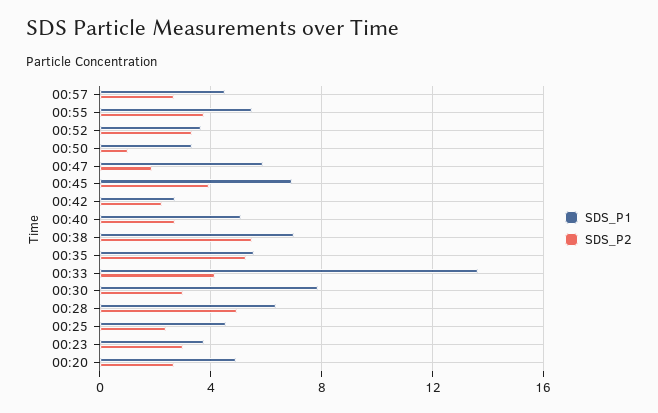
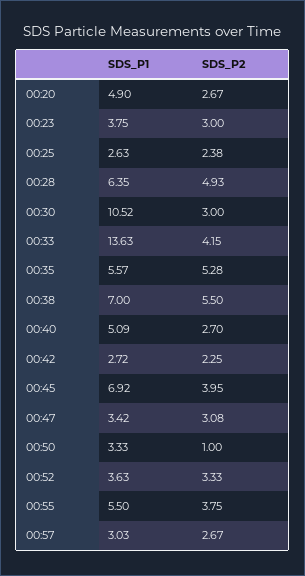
  {
    "SDS_P1": {
-     "00:57": 4.5,
+     "00:57": 3.03,
      "00:55": 5.5,
      "00:52": 3.63,
      "00:50": 3.33,
-     "00:47": 6,
+     "00:47": 3.42,
      "00:45": 6.92,
      "00:42": 2.72,
      "00:40": 5.09,
      "00:38": 7,
      "00:35": 5.57,
      "00:33": 13.63,
-     "00:30": 8,
+     "00:30": 10.52,
      "00:28": 6.35,
-     "00:25": 4.5,
+     "00:25": 2.63,
      "00:23": 3.75,
      "00:20": 4.9
    },
    "SDS_P2": {
      "00:57": 2.67,
      "00:55": 3.75,
      "00:52": 3.33,
      "00:50": 1,
-     "00:47": 2,
+     "00:47": 3.08,
      "00:45": 3.95,
      "00:42": 2.25,
      "00:40": 2.7,
      "00:38": 5.5,
      "00:35": 5.28,
      "00:33": 4.15,
      "00:30": 3,
      "00:28": 4.93,
      "00:25": 2.38,
      "00:23": 3,
      "00:20": 2.67
    }
  }

